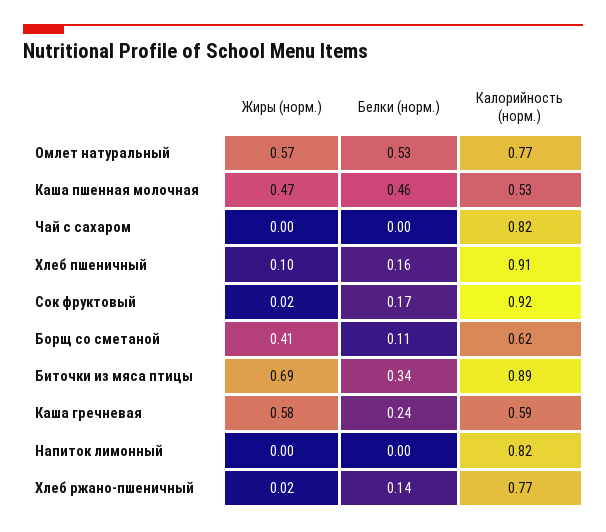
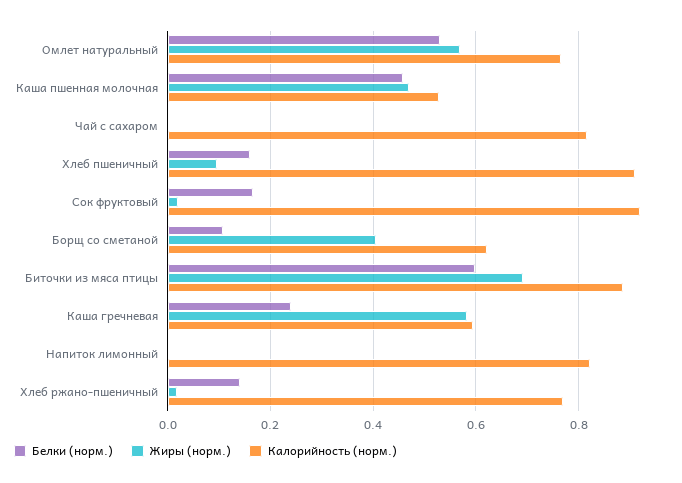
  {
    "Жиры (норм.)": {
      "Омлет натуральный": 0.57,
      "Каша пшенная молочная": 0.47,
      "Чай с сахаром": 0,
      "Хлеб пшеничный": 0.1,
      "Сок фруктовый": 0.02,
      "Борщ со сметаной": 0.41,
      "Биточки из мяса птицы": 0.69,
      "Каша гречневая": 0.58,
      "Напиток лимонный": 0,
      "Хлеб ржано-пшеничный": 0.02
    },
    "Белки (норм.)": {
      "Омлет натуральный": 0.53,
      "Каша пшенная молочная": 0.46,
      "Чай с сахаром": 0,
      "Хлеб пшеничный": 0.16,
      "Сок фруктовый": 0.17,
      "Борщ со сметаной": 0.11,
-     "Биточки из мяса птицы": 0.34,
+     "Биточки из мяса птицы": 0.6,
      "Каша гречневая": 0.24,
      "Напиток лимонный": 0,
      "Хлеб ржано-пшеничный": 0.14
    },
    "Калорийность (норм.)": {
      "Омлет натуральный": 0.77,
      "Каша пшенная молочная": 0.53,
      "Чай с сахаром": 0.82,
      "Хлеб пшеничный": 0.91,
      "Сок фруктовый": 0.92,
      "Борщ со сметаной": 0.62,
      "Биточки из мяса птицы": 0.89,
      "Каша гречневая": 0.59,
      "Напиток лимонный": 0.82,
      "Хлеб ржано-пшеничный": 0.77
    }
  }

